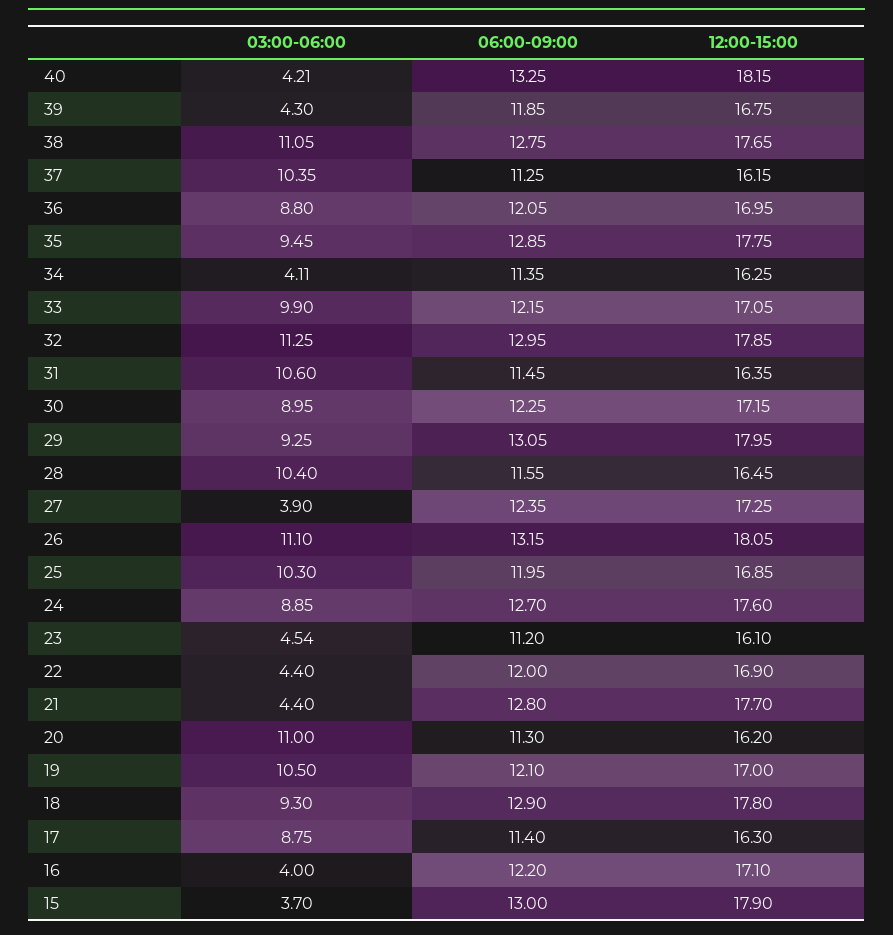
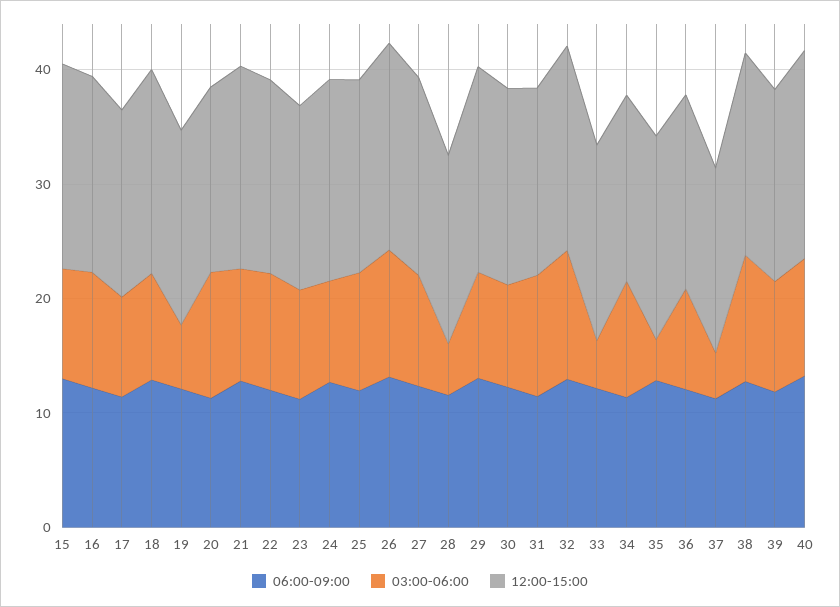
  {
    "03:00-06:00": {
-     "40": 4.21,
+     "40": 10,
-     "39": 4.3,
+     "39": 10,
      "38": 11.05,
-     "37": 10.35,
+     "37": 4,
      "36": 8.8,
-     "35": 9.45,
+     "35": 4,
-     "34": 4.11,
+     "34": 10,
-     "33": 9.9,
+     "33": 4,
      "32": 11.25,
      "31": 10.6,
      "30": 8.95,
      "29": 9.25,
-     "28": 10.4,
+     "28": 4,
-     "27": 3.9,
+     "27": 10,
      "26": 11.1,
      "25": 10.3,
      "24": 8.85,
-     "23": 4.54,
+     "23": 10,
-     "22": 4.4,
+     "22": 10,
-     "21": 4.4,
+     "21": 10,
      "20": 11,
-     "19": 10.5,
+     "19": 6,
      "18": 9.3,
      "17": 8.75,
-     "16": 4,
+     "16": 10,
-     "15": 3.7
+     "15": 10
    },
    "06:00-09:00": {
      "40": 13.25,
      "39": 11.85,
      "38": 12.75,
      "37": 11.25,
      "36": 12.05,
      "35": 12.85,
      "34": 11.35,
      "33": 12.15,
      "32": 12.95,
      "31": 11.45,
      "30": 12.25,
      "29": 13.05,
      "28": 11.55,
      "27": 12.35,
      "26": 13.15,
      "25": 11.95,
      "24": 12.7,
      "23": 11.2,
      "22": 12,
      "21": 12.8,
      "20": 11.3,
      "19": 12.1,
      "18": 12.9,
      "17": 11.4,
      "16": 12.2,
      "15": 13
    },
    "12:00-15:00": {
      "40": 18.15,
      "39": 16.75,
      "38": 17.65,
      "37": 16.15,
      "36": 16.95,
      "35": 17.75,
      "34": 16.25,
      "33": 17.05,
      "32": 17.85,
      "31": 16.35,
      "30": 17.15,
      "29": 17.95,
      "28": 16.45,
      "27": 17.25,
      "26": 18.05,
      "25": 16.85,
      "24": 17.6,
      "23": 16.1,
      "22": 16.9,
      "21": 17.7,
      "20": 16.2,
      "19": 17,
      "18": 17.8,
      "17": 16.3,
      "16": 17.1,
      "15": 17.9
    }
  }

